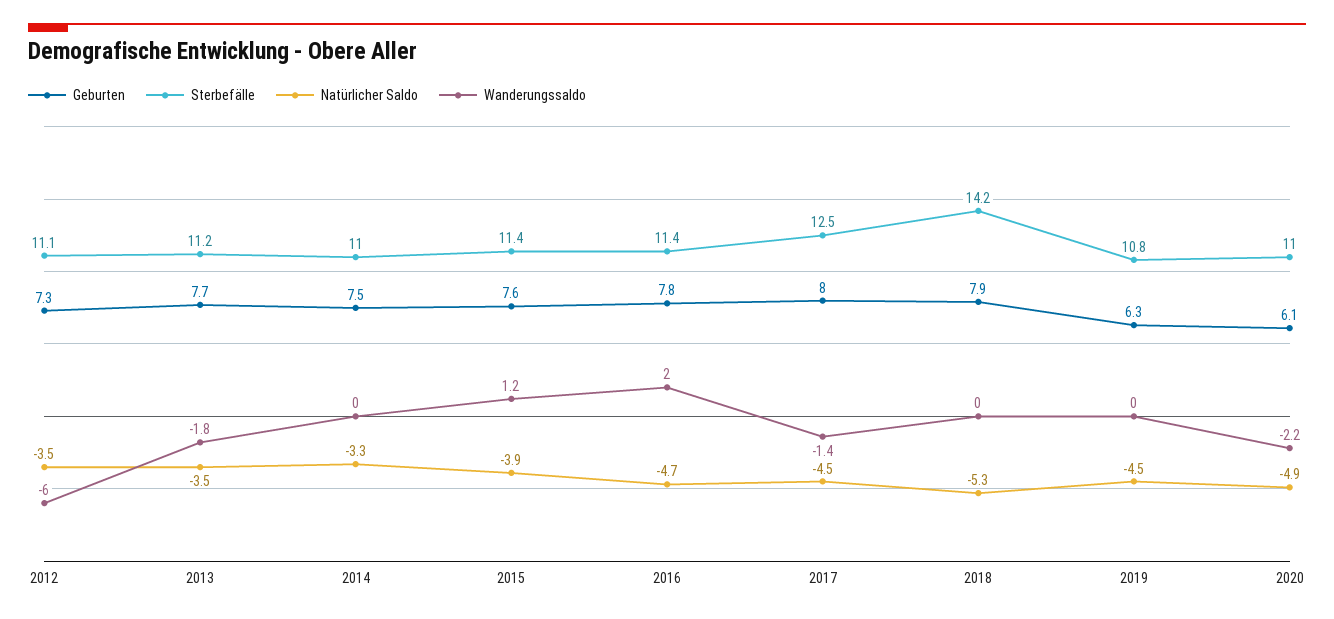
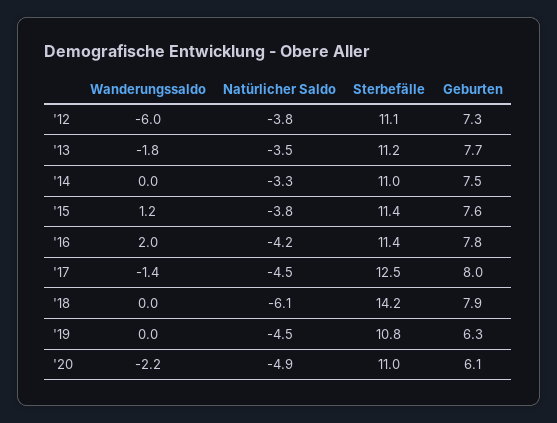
  {
    "Geburten": {
      "2012": 7.3,
      "2013": 7.7,
      "2014": 7.5,
      "2015": 7.6,
      "2016": 7.8,
      "2017": 8,
      "2018": 7.9,
      "2019": 6.3,
      "2020": 6.1
    },
    "Sterbefälle": {
      "2012": 11.1,
      "2013": 11.2,
      "2014": 11,
      "2015": 11.4,
      "2016": 11.4,
      "2017": 12.5,
      "2018": 14.2,
      "2019": 10.8,
      "2020": 11
    },
    "Natürlicher Saldo": {
-     "2012": -3.5,
+     "2012": -3.8,
      "2013": -3.5,
      "2014": -3.3,
-     "2015": -3.9,
+     "2015": -3.8,
-     "2016": -4.7,
+     "2016": -4.2,
      "2017": -4.5,
-     "2018": -5.3,
+     "2018": -6.1,
      "2019": -4.5,
      "2020": -4.9
    },
    "Wanderungssaldo": {
      "2012": -6,
      "2013": -1.8,
      "2014": 0,
      "2015": 1.2,
      "2016": 2,
      "2017": -1.4,
      "2018": 0,
      "2019": 0,
      "2020": -2.2
    }
  }

